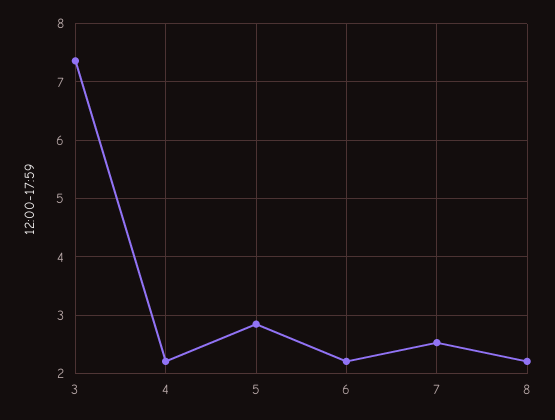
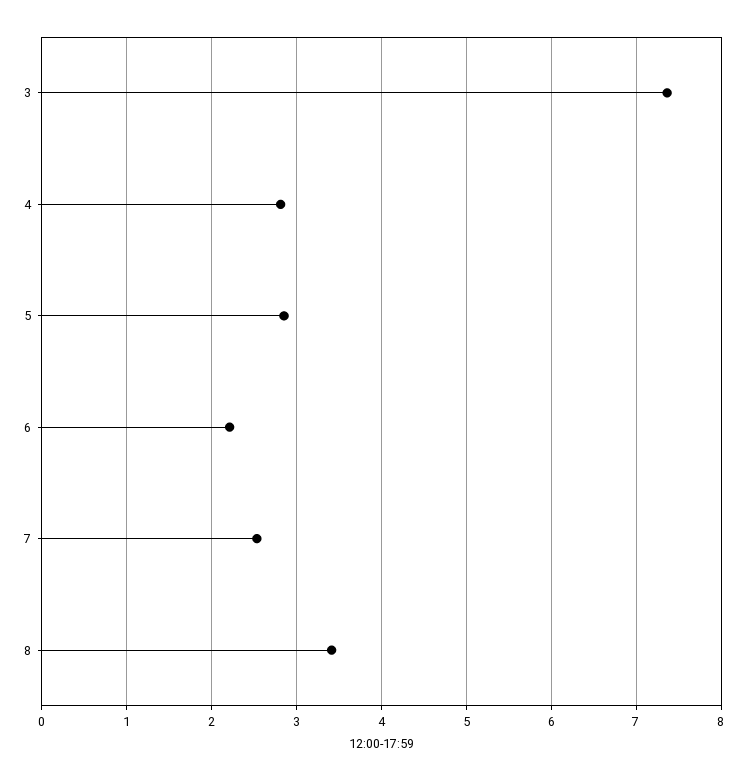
  {
    "3": 7.4,
-   "4": 2.2,
+   "4": 2.8,
    "5": 2.9,
    "6": 2.2,
    "7": 2.5,
-   "8": 2.2
+   "8": 3.4
  }

